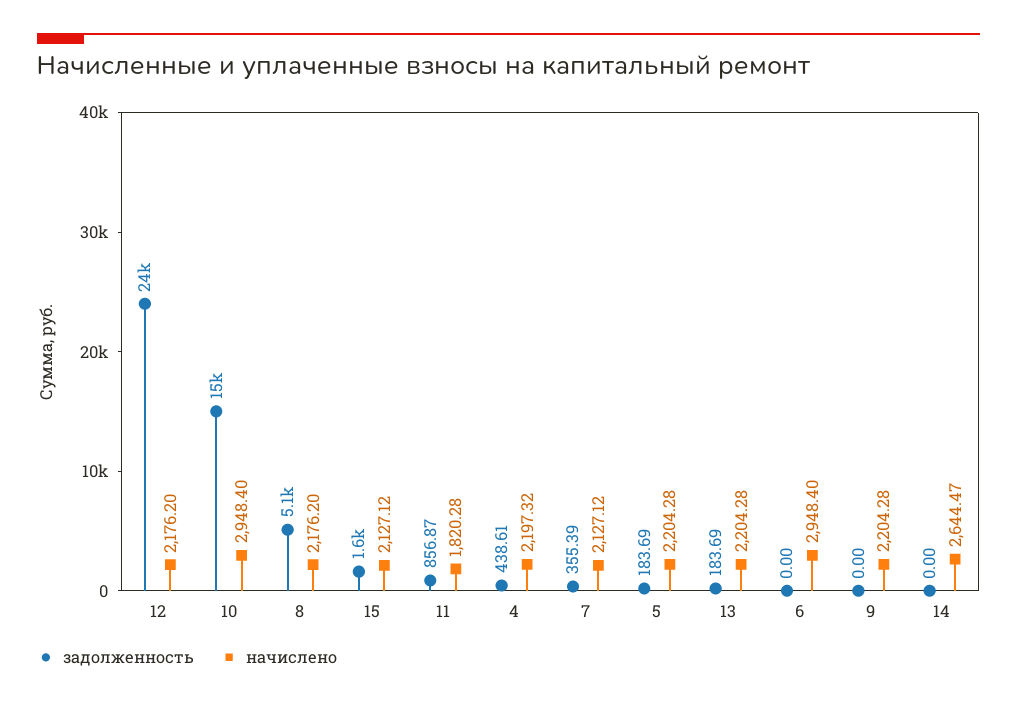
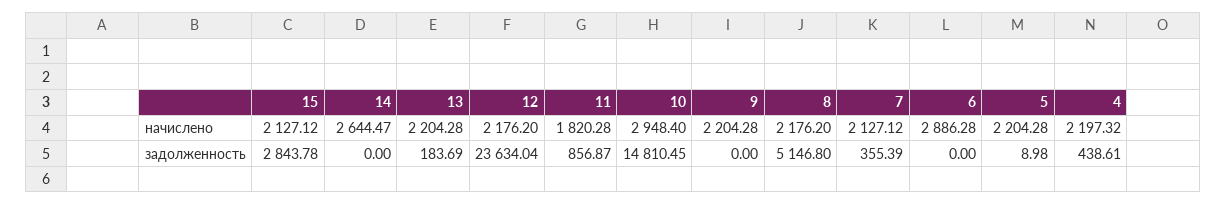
  {
    "задолженность": {
      "12": 23634.04,
      "10": 14810.45,
      "8": 5146.8,
-     "15": 1600,
+     "15": 2843.78,
      "11": 856.87,
      "4": 438.61,
      "7": 355.39,
-     "5": 183.69,
+     "5": 8.98,
      "13": 183.69,
      "6": 0,
      "9": 0,
      "14": 0
    },
    "начислено": {
      "12": 2176.2,
      "10": 2948.4,
      "8": 2176.2,
      "15": 2127.12,
      "11": 1820.28,
      "4": 2197.32,
      "7": 2127.12,
      "5": 2204.28,
      "13": 2204.28,
-     "6": 2948.4,
+     "6": 2886.28,
      "9": 2204.28,
      "14": 2644.47
    }
  }

